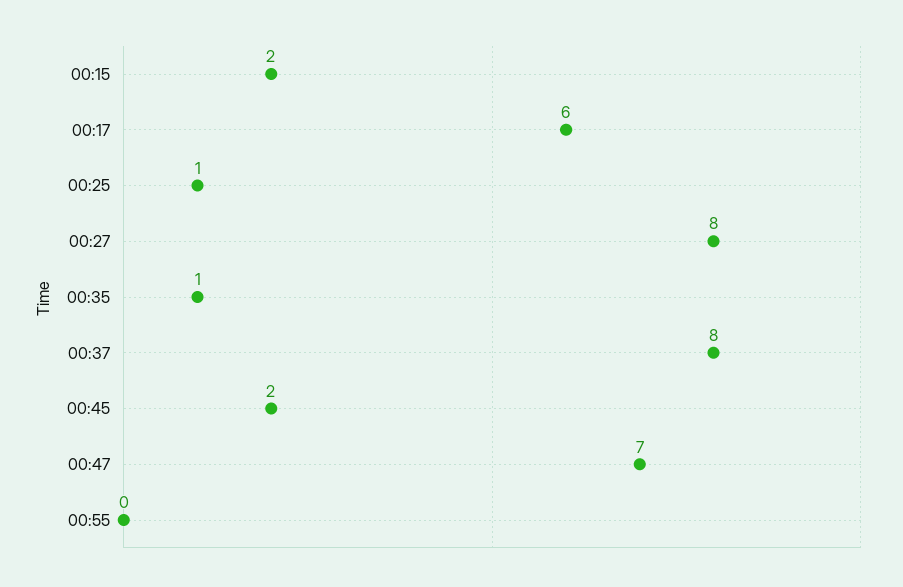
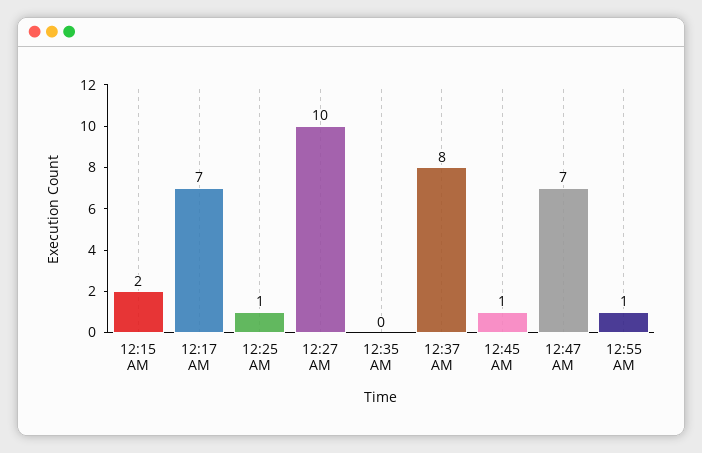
  {
    "00:15": 2,
-   "00:17": 6,
+   "00:17": 7,
    "00:25": 1,
-   "00:27": 8,
+   "00:27": 10,
-   "00:35": 1,
+   "00:35": 0,
    "00:37": 8,
-   "00:45": 2,
+   "00:45": 1,
    "00:47": 7,
-   "00:55": 0
+   "00:55": 1
  }

